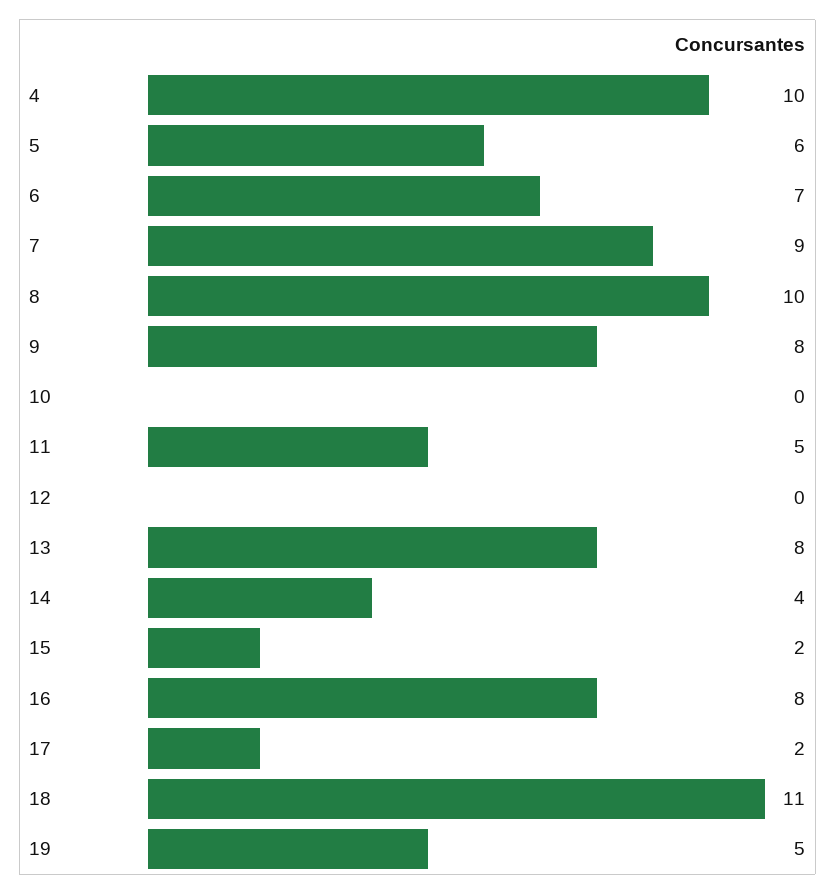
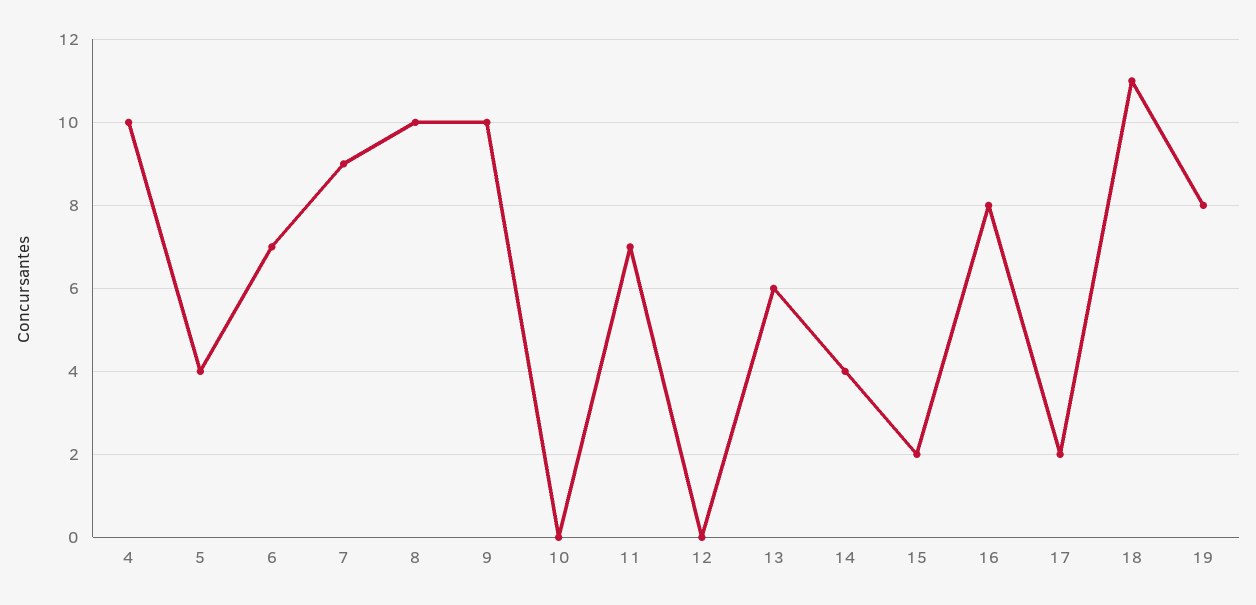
  {
    "4": 10,
-   "5": 6,
+   "5": 4,
    "6": 7,
    "7": 9,
    "8": 10,
-   "9": 8,
+   "9": 10,
    "10": 0,
-   "11": 5,
+   "11": 7,
    "12": 0,
-   "13": 8,
+   "13": 6,
    "14": 4,
    "15": 2,
    "16": 8,
    "17": 2,
    "18": 11,
-   "19": 5
+   "19": 8
  }

